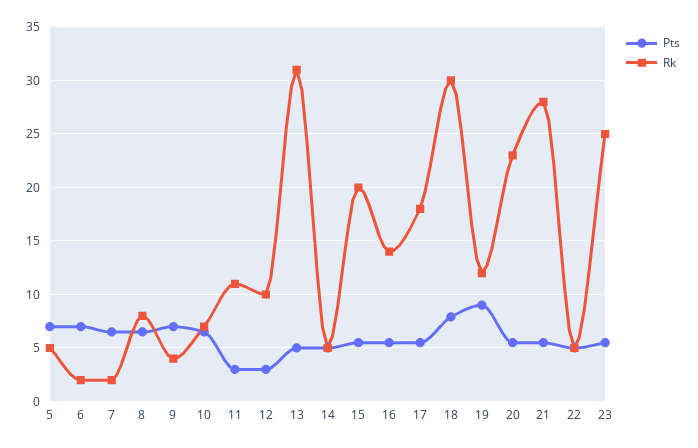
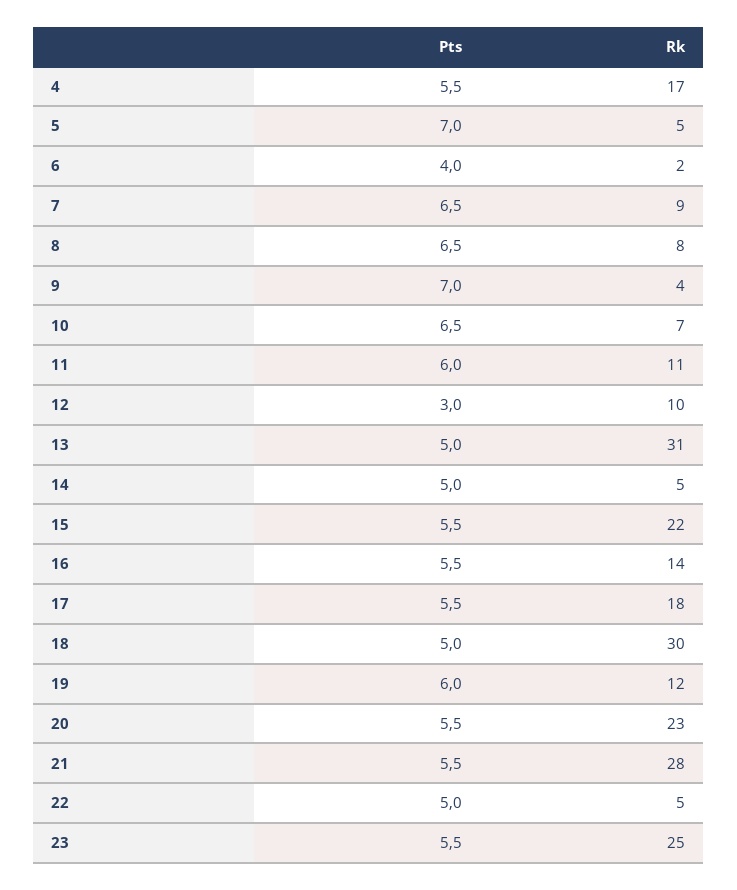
  {
    "Pts": {
      "5": 7,
-     "6": 7,
+     "6": 4,
      "7": 6.5,
      "8": 6.5,
      "9": 7,
      "10": 6.5,
-     "11": 3,
+     "11": 6,
      "12": 3,
      "13": 5,
      "14": 5,
      "15": 5.5,
      "16": 5.5,
      "17": 5.5,
-     "18": 8,
+     "18": 5,
-     "19": 9,
+     "19": 6,
      "20": 5.5,
      "21": 5.5,
      "22": 5,
-     "23": 5.5
+     "23": 5.5,
+     "4": 5.5
    },
    "Rk": {
      "5": 5,
      "6": 2,
-     "7": 2,
+     "7": 9,
      "8": 8,
      "9": 4,
      "10": 7,
      "11": 11,
      "12": 10,
      "13": 31,
      "14": 5,
-     "15": 20,
+     "15": 22,
      "16": 14,
      "17": 18,
      "18": 30,
      "19": 12,
      "20": 23,
      "21": 28,
      "22": 5,
-     "23": 25
+     "23": 25,
+     "4": 17
    }
  }

